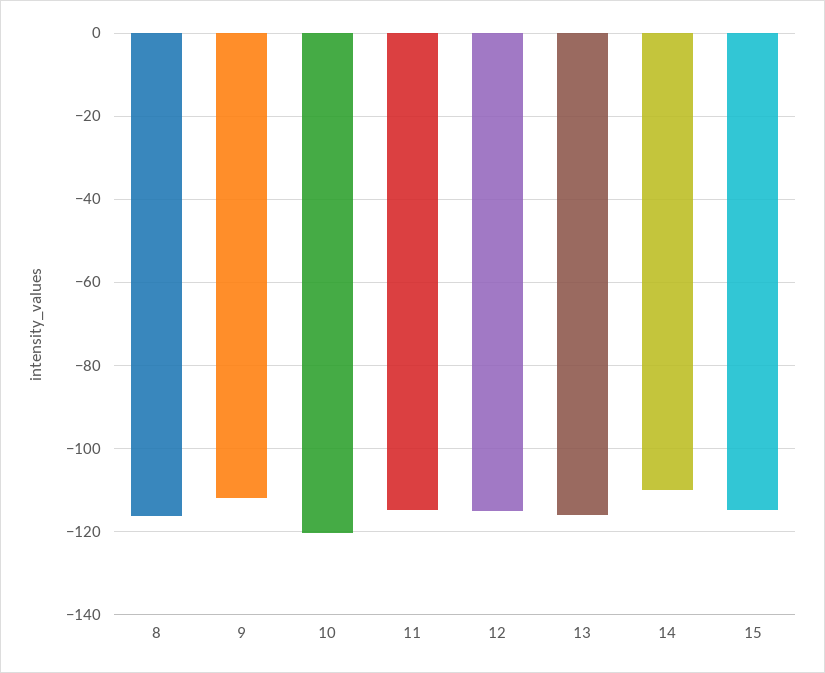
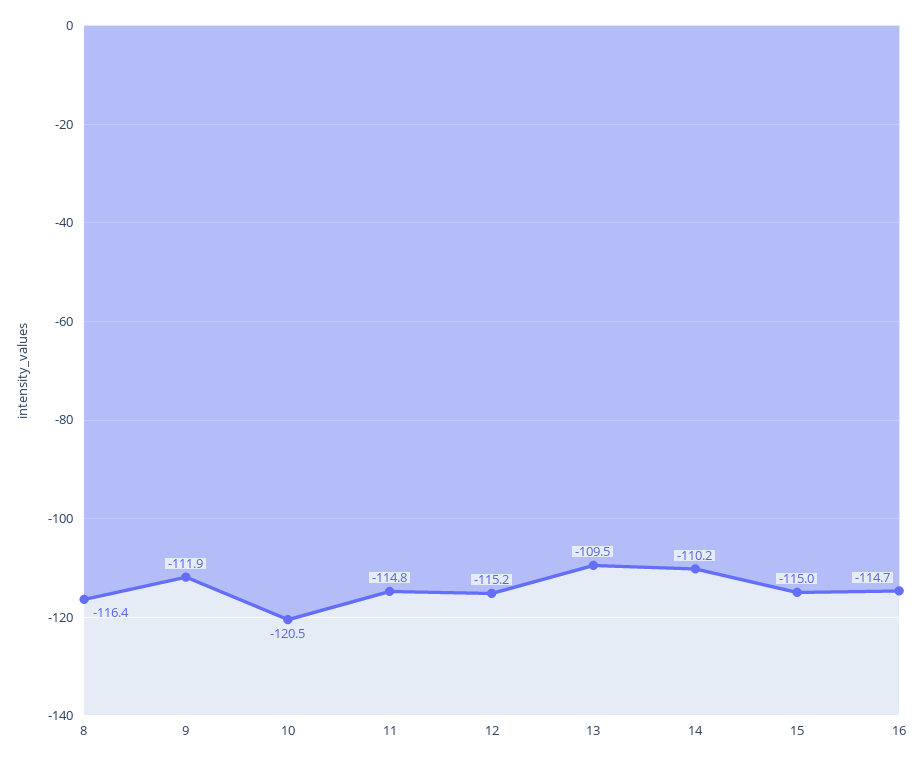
  {
    "8": -116.4,
    "9": -111.9,
    "10": -120.5,
    "11": -114.8,
    "12": -115.2,
-   "13": -116,
+   "13": -109.5,
    "14": -110.2,
-   "15": -115
+   "15": -115,
+   "16": -114.7
  }

